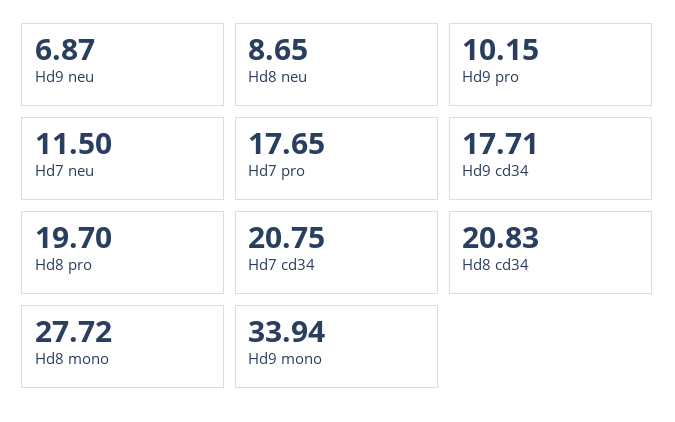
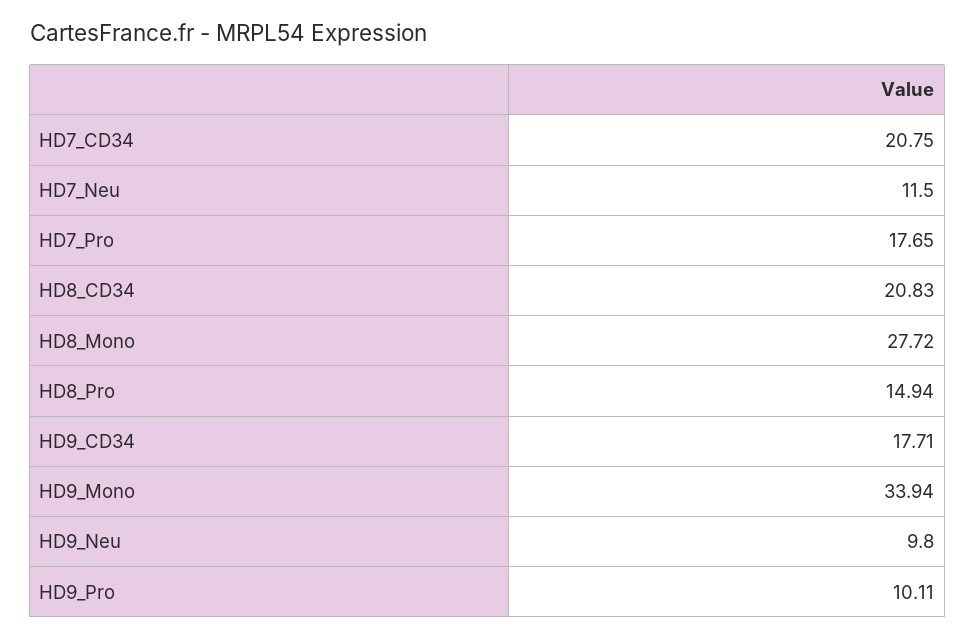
  {
-   "Hd9 neu": 6.87,
+   "Hd9 neu": 9.8,
-   "Hd8 neu": 8.65,
-   "Hd9 pro": 10.15,
+   "Hd9 pro": 10.11,
    "Hd7 neu": 11.5,
    "Hd7 pro": 17.65,
    "Hd9 cd34": 17.71,
-   "Hd8 pro": 19.7,
+   "Hd8 pro": 14.94,
    "Hd7 cd34": 20.75,
    "Hd8 cd34": 20.83,
    "Hd8 mono": 27.72,
    "Hd9 mono": 33.94
  }

